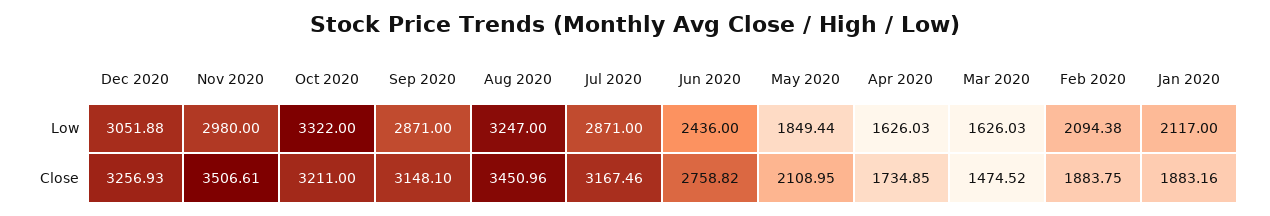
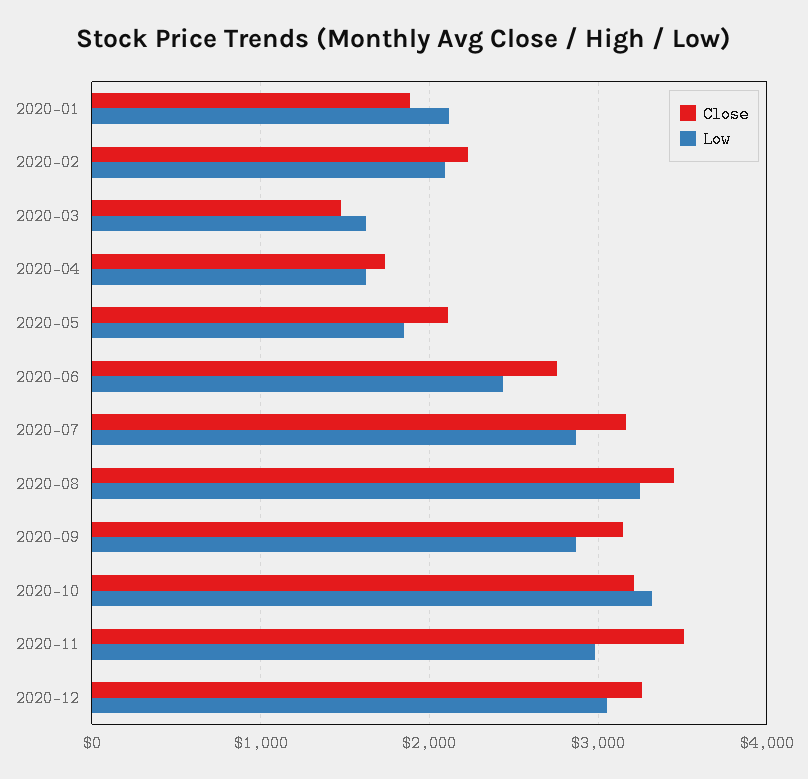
  {
    "Low": {
      "Dec 2020": 3051.88,
      "Nov 2020": 2980,
      "Oct 2020": 3322,
      "Sep 2020": 2871,
      "Aug 2020": 3247,
      "Jul 2020": 2871,
      "Jun 2020": 2436,
      "May 2020": 1849.44,
      "Apr 2020": 1626.03,
      "Mar 2020": 1626.03,
      "Feb 2020": 2094.38,
      "Jan 2020": 2117
    },
    "Close": {
      "Dec 2020": 3256.93,
      "Nov 2020": 3506.61,
      "Oct 2020": 3211,
      "Sep 2020": 3148.1,
      "Aug 2020": 3450.96,
      "Jul 2020": 3167.46,
      "Jun 2020": 2758.82,
      "May 2020": 2108.95,
      "Apr 2020": 1734.85,
      "Mar 2020": 1474.52,
-     "Feb 2020": 1883.75,
+     "Feb 2020": 2200,
      "Jan 2020": 1883.16
    }
  }

